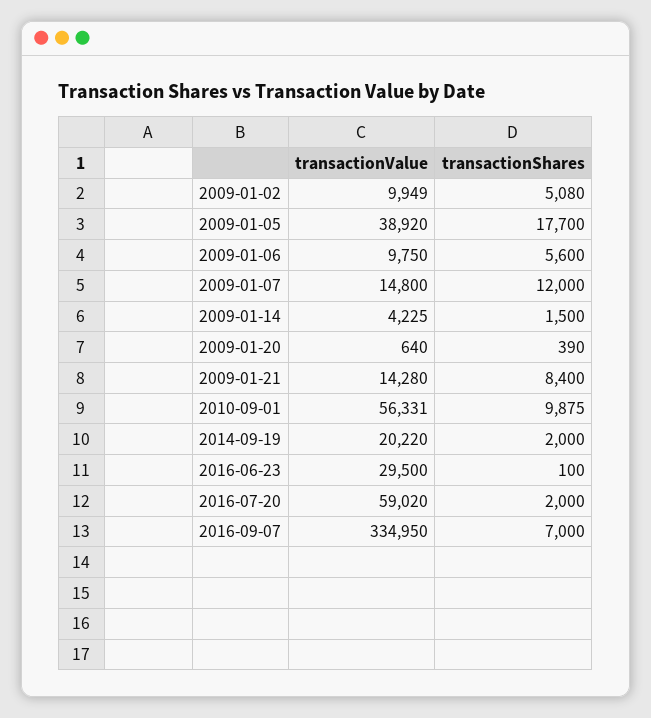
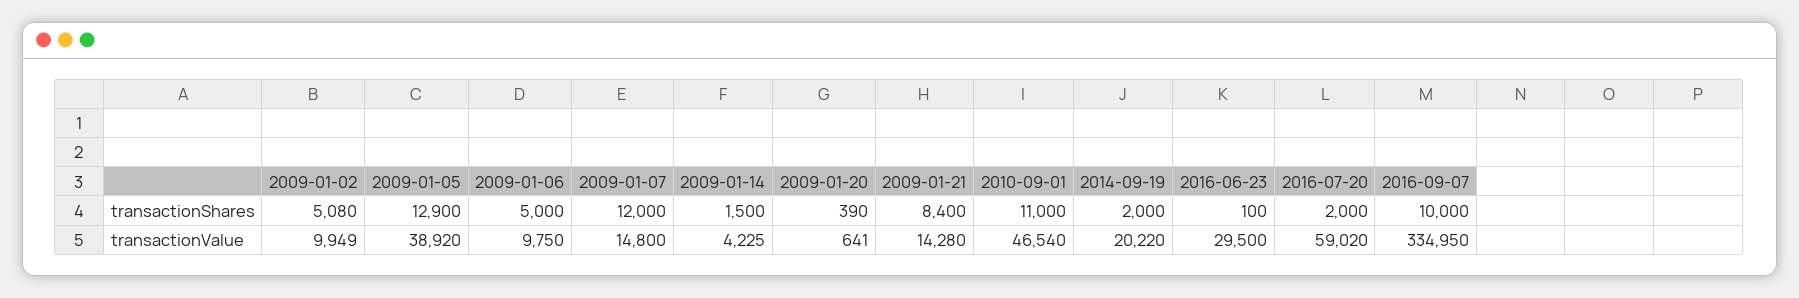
  {
    "transactionValue": {
      "2009-01-02": 9949,
      "2009-01-05": 38920,
      "2009-01-06": 9750,
      "2009-01-07": 14800,
      "2009-01-14": 4225,
-     "2009-01-20": 640,
+     "2009-01-20": 641,
      "2009-01-21": 14280,
-     "2010-09-01": 56331,
+     "2010-09-01": 46540,
      "2014-09-19": 20220,
      "2016-06-23": 29500,
      "2016-07-20": 59020,
      "2016-09-07": 334950
    },
    "transactionShares": {
      "2009-01-02": 5080,
-     "2009-01-05": 17700,
+     "2009-01-05": 12900,
-     "2009-01-06": 5600,
+     "2009-01-06": 5000,
      "2009-01-07": 12000,
      "2009-01-14": 1500,
      "2009-01-20": 390,
      "2009-01-21": 8400,
-     "2010-09-01": 9875,
+     "2010-09-01": 11000,
      "2014-09-19": 2000,
      "2016-06-23": 100,
      "2016-07-20": 2000,
-     "2016-09-07": 7000
+     "2016-09-07": 10000
    }
  }

